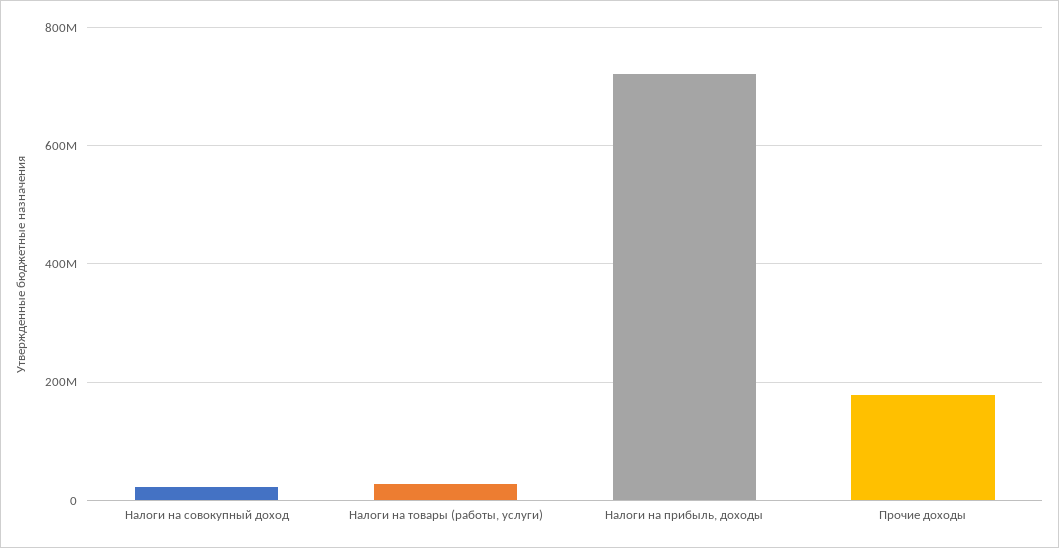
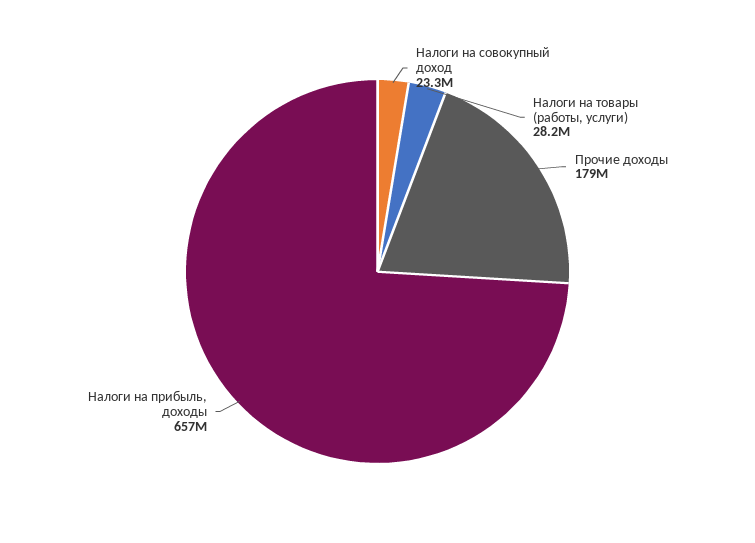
  {
    "Налоги на совокупный доход": 23300000,
    "Налоги на товары (работы, услуги)": 28200000,
-   "Налоги на прибыль, доходы": 720000000,
+   "Налоги на прибыль, доходы": 657000000,
    "Прочие доходы": 179000000
  }

